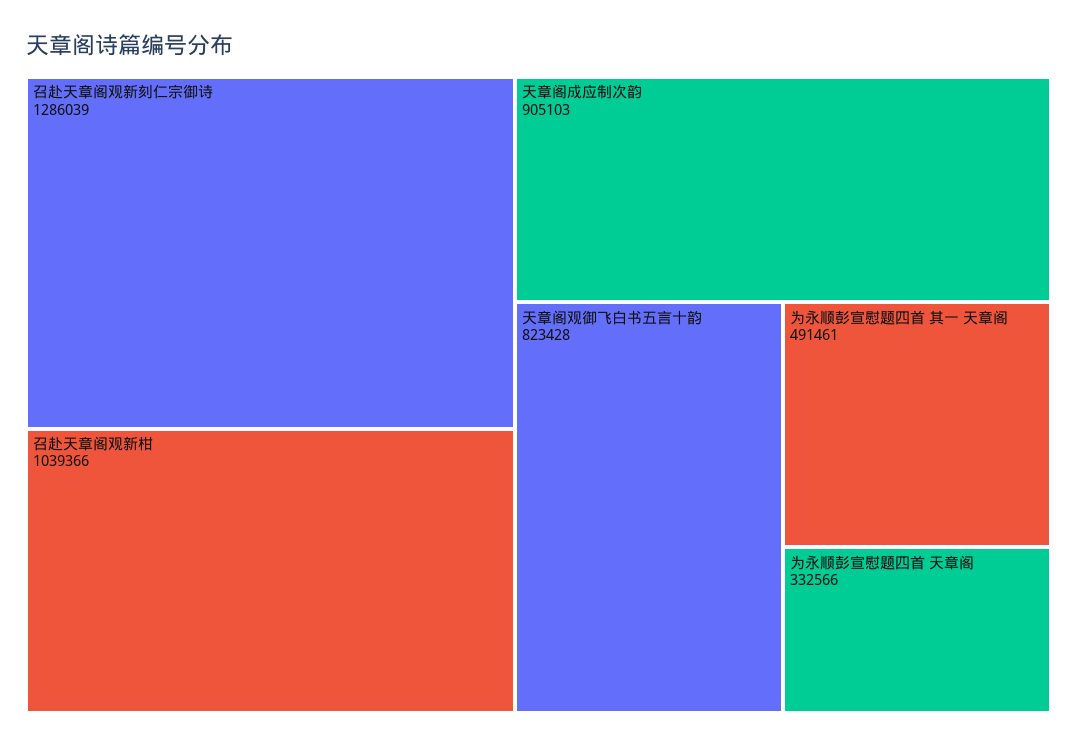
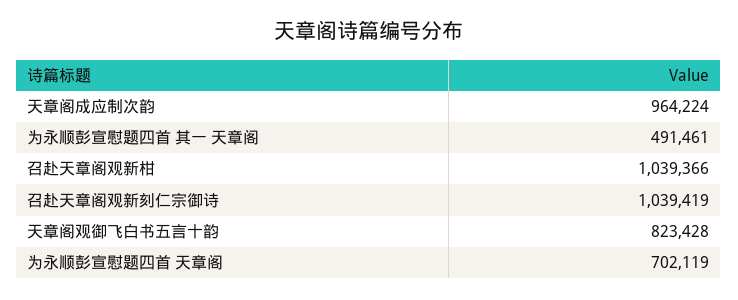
  {
-   "召赴天章阁观新刻仁宗御诗": 1286039,
+   "召赴天章阁观新刻仁宗御诗": 1039419,
    "召赴天章阁观新柑": 1039366,
-   "天章阁成应制次韵": 905103,
+   "天章阁成应制次韵": 964224,
    "天章阁观御飞白书五言十韵": 823428,
    "为永顺彭宣慰题四首 其一 天章阁": 491461,
-   "为永顺彭宣慰题四首 天章阁": 332566
+   "为永顺彭宣慰题四首 天章阁": 702119
  }

